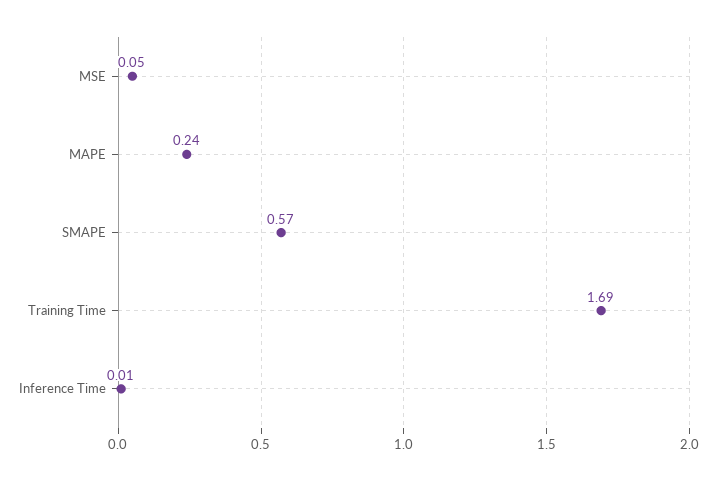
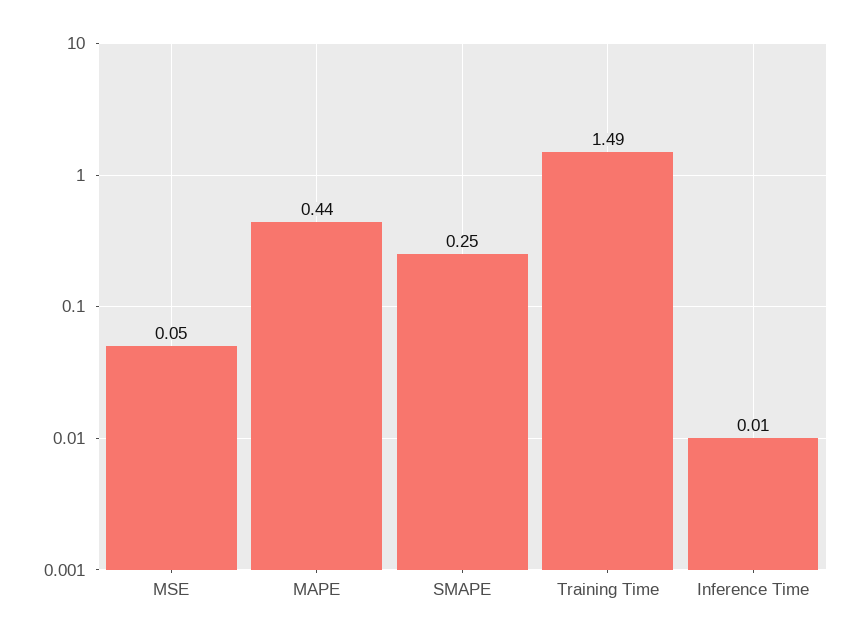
  {
    "MSE": 0.05,
-   "MAPE": 0.24,
+   "MAPE": 0.44,
-   "SMAPE": 0.57,
+   "SMAPE": 0.25,
-   "Training Time": 1.69,
+   "Training Time": 1.49,
    "Inference Time": 0.01
  }

